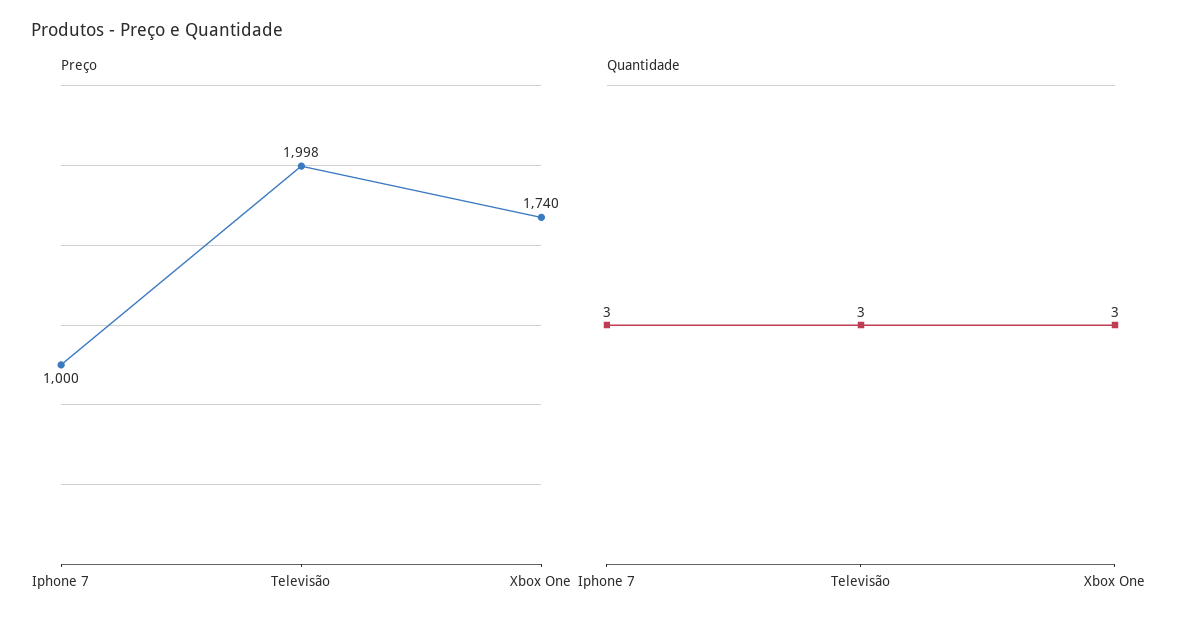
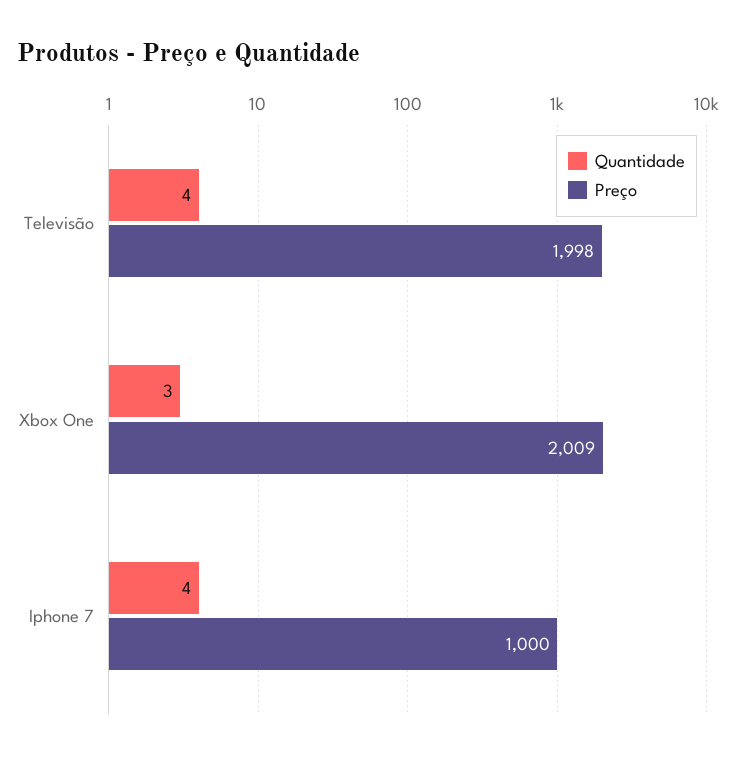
  {
    "Preço": {
      "Iphone 7": 1000,
      "Televisão": 1998,
-     "Xbox One": 1740
+     "Xbox One": 2009
    },
    "Quantidade": {
-     "Iphone 7": 3,
+     "Iphone 7": 4,
-     "Televisão": 3,
+     "Televisão": 4,
      "Xbox One": 3
    }
  }

